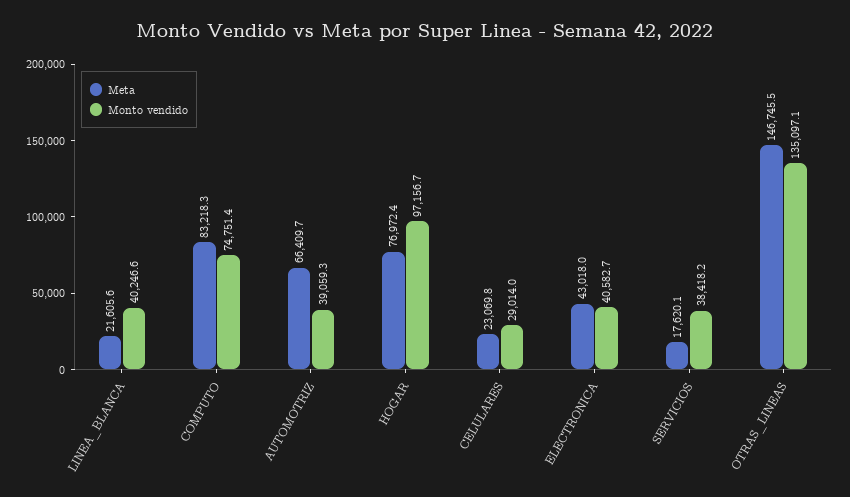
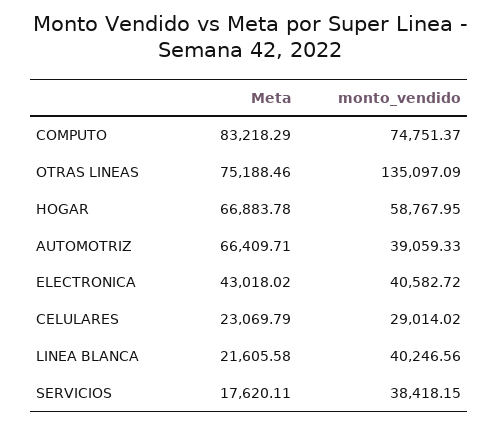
  {
    "Meta": {
      "LINEA_BLANCA": 21605.58,
      "COMPUTO": 83218.29,
      "AUTOMOTRIZ": 66409.71,
-     "HOGAR": 76972.4,
+     "HOGAR": 66883.78,
      "CELULARES": 23069.79,
      "ELECTRONICA": 43018.02,
      "SERVICIOS": 17620.11,
-     "OTRAS_LINEAS": 146745.5
+     "OTRAS_LINEAS": 75188.46
    },
    "Monto vendido": {
      "LINEA_BLANCA": 40246.56,
      "COMPUTO": 74751.37,
      "AUTOMOTRIZ": 39059.33,
-     "HOGAR": 97156.7,
+     "HOGAR": 58767.95,
      "CELULARES": 29014.02,
      "ELECTRONICA": 40582.72,
      "SERVICIOS": 38418.15,
      "OTRAS_LINEAS": 135097.09
    }
  }

